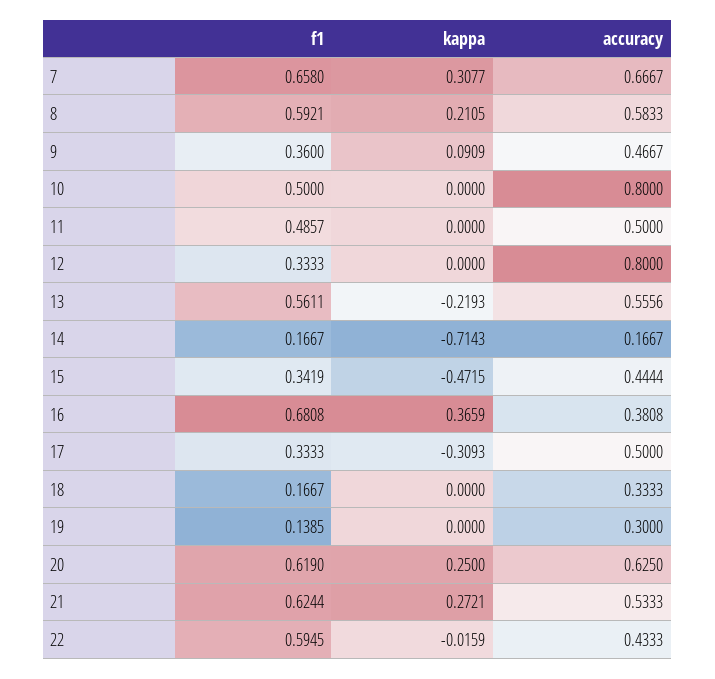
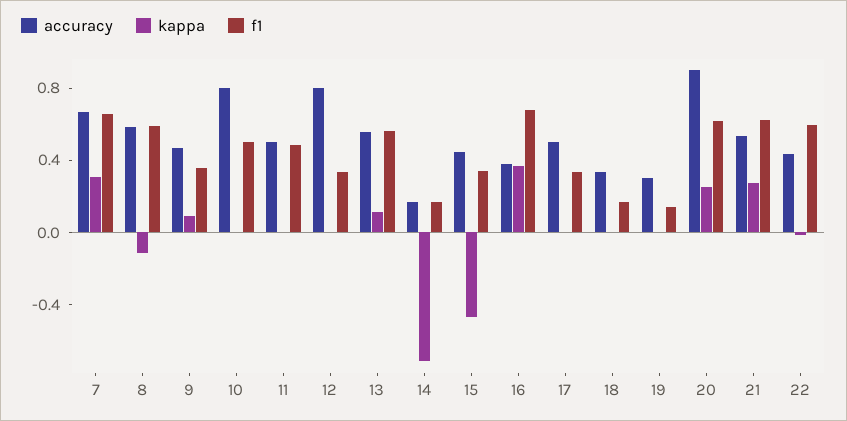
  {
    "f1": {
      "7": 0.658,
      "8": 0.5921,
      "9": 0.36,
      "10": 0.5,
      "11": 0.4857,
      "12": 0.3333,
      "13": 0.5611,
      "14": 0.1667,
      "15": 0.3419,
      "16": 0.6808,
      "17": 0.3333,
      "18": 0.1667,
      "19": 0.1385,
      "20": 0.619,
      "21": 0.6244,
      "22": 0.5945
    },
    "kappa": {
      "7": 0.3077,
-     "8": 0.2105,
+     "8": -0.1,
      "9": 0.0909,
      "10": 0,
      "11": 0,
      "12": 0,
-     "13": -0.2193,
+     "13": 0.1,
      "14": -0.7143,
      "15": -0.4715,
      "16": 0.3659,
-     "17": -0.3093,
+     "17": 0,
      "18": 0,
      "19": 0,
      "20": 0.25,
      "21": 0.2721,
      "22": -0.0159
    },
    "accuracy": {
      "7": 0.6667,
      "8": 0.5833,
      "9": 0.4667,
      "10": 0.8,
      "11": 0.5,
      "12": 0.8,
      "13": 0.5556,
      "14": 0.1667,
      "15": 0.4444,
      "16": 0.3808,
      "17": 0.5,
      "18": 0.3333,
      "19": 0.3,
-     "20": 0.625,
+     "20": 0.9,
      "21": 0.5333,
      "22": 0.4333
    }
  }

